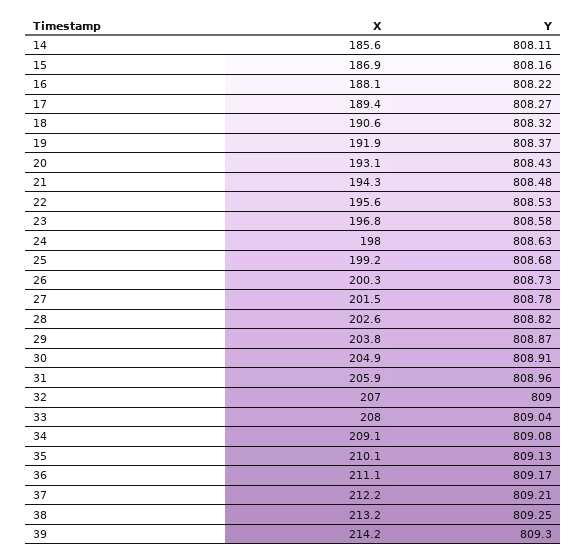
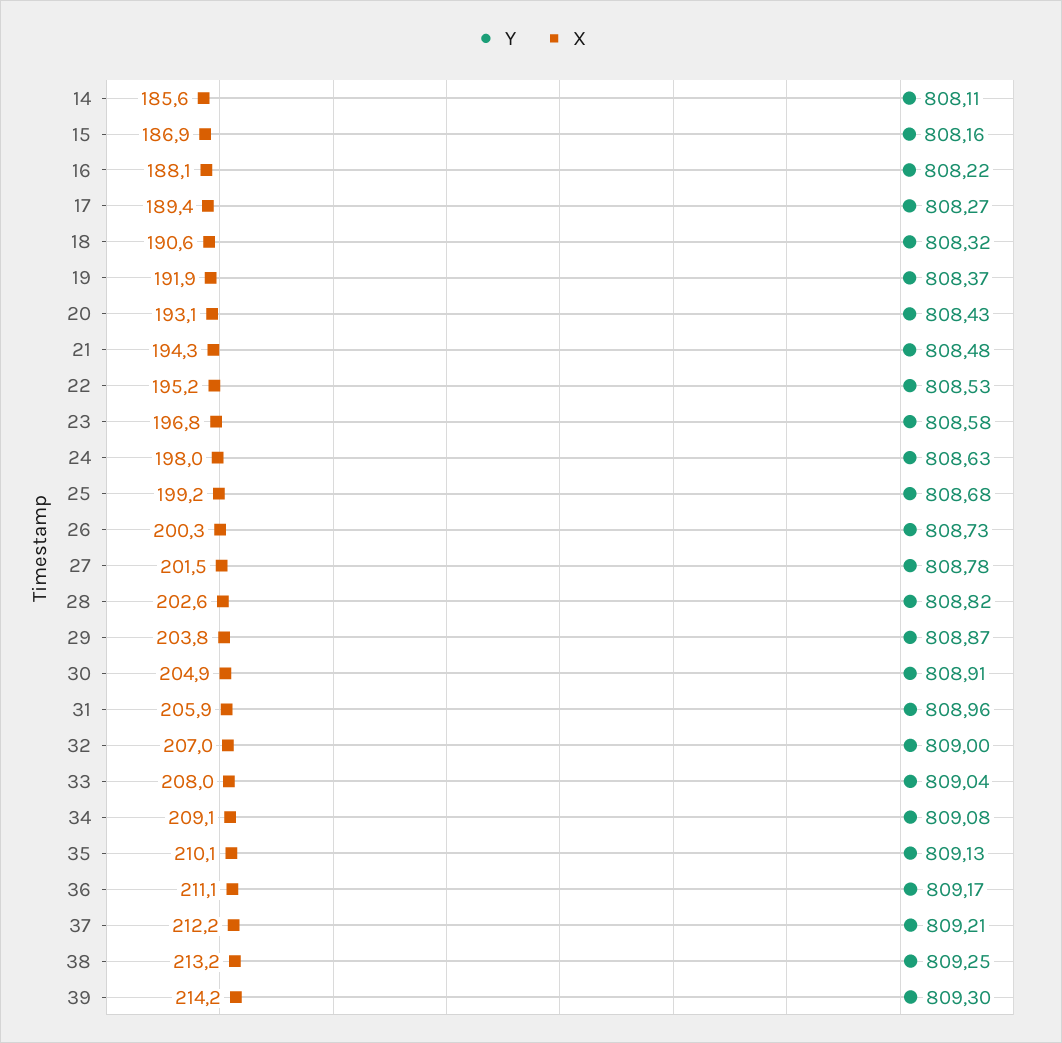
  {
    "X": {
      "14": 185.6,
      "15": 186.9,
      "16": 188.1,
      "17": 189.4,
      "18": 190.6,
      "19": 191.9,
      "20": 193.1,
      "21": 194.3,
-     "22": 195.6,
+     "22": 195.2,
      "23": 196.8,
      "24": 198,
      "25": 199.2,
      "26": 200.3,
      "27": 201.5,
      "28": 202.6,
      "29": 203.8,
      "30": 204.9,
      "31": 205.9,
      "32": 207,
      "33": 208,
      "34": 209.1,
      "35": 210.1,
      "36": 211.1,
      "37": 212.2,
      "38": 213.2,
      "39": 214.2
    },
    "Y": {
      "14": 808.11,
      "15": 808.16,
      "16": 808.22,
      "17": 808.27,
      "18": 808.32,
      "19": 808.37,
      "20": 808.43,
      "21": 808.48,
      "22": 808.53,
      "23": 808.58,
      "24": 808.63,
      "25": 808.68,
      "26": 808.73,
      "27": 808.78,
      "28": 808.82,
      "29": 808.87,
      "30": 808.91,
      "31": 808.96,
      "32": 809,
      "33": 809.04,
      "34": 809.08,
      "35": 809.13,
      "36": 809.17,
      "37": 809.21,
      "38": 809.25,
      "39": 809.3
    }
  }

